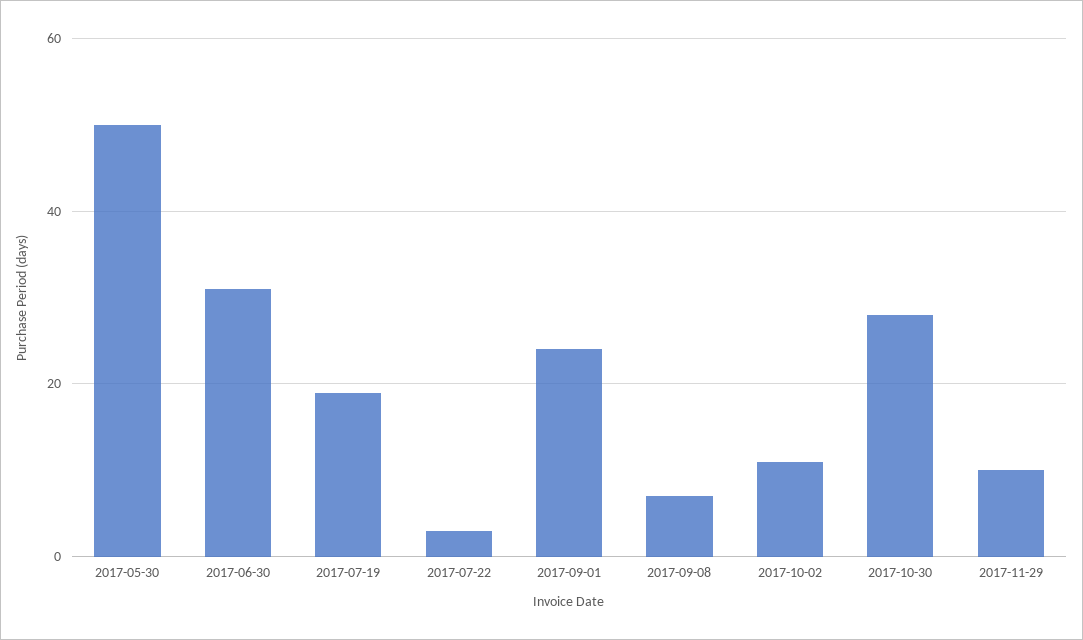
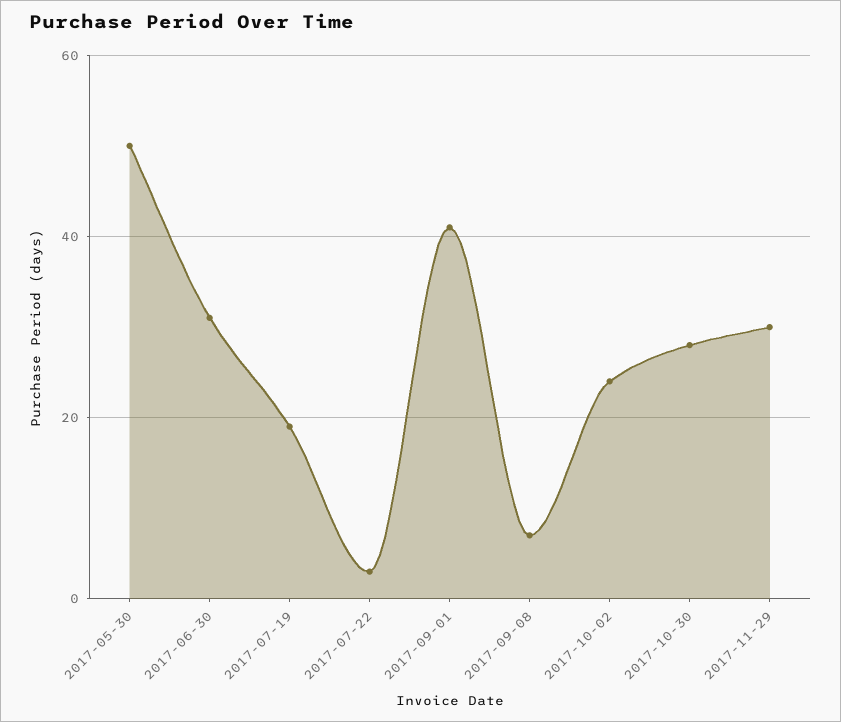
  {
    "2017-05-30": 50,
    "2017-06-30": 30,
    "2017-07-19": 20,
    "2017-07-22": 5,
-   "2017-09-01": 25,
+   "2017-09-01": 40,
    "2017-09-08": 5,
-   "2017-10-02": 10,
+   "2017-10-02": 25,
    "2017-10-30": 30,
-   "2017-11-29": 10
+   "2017-11-29": 30
  }

